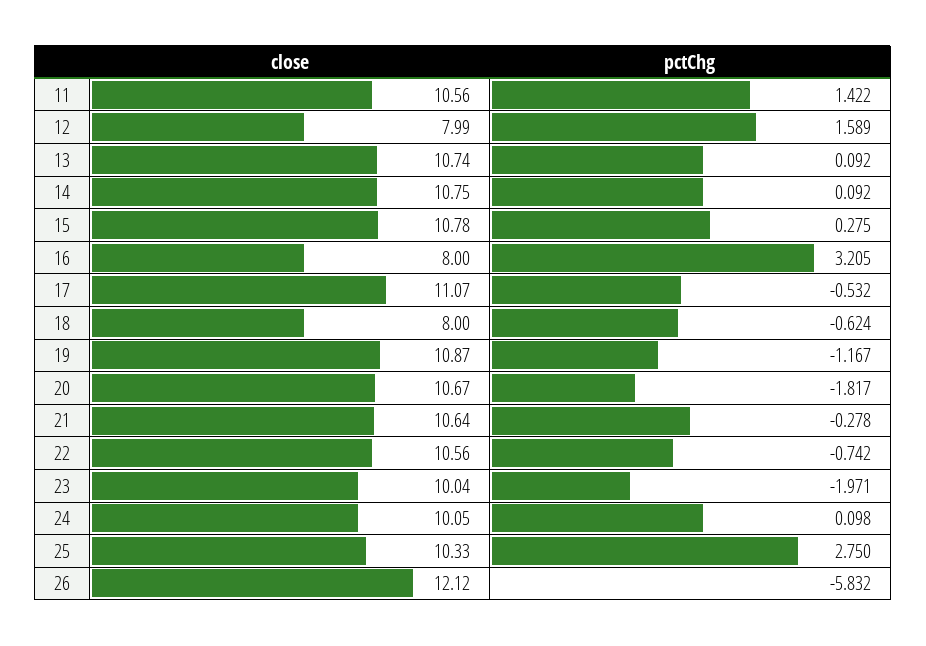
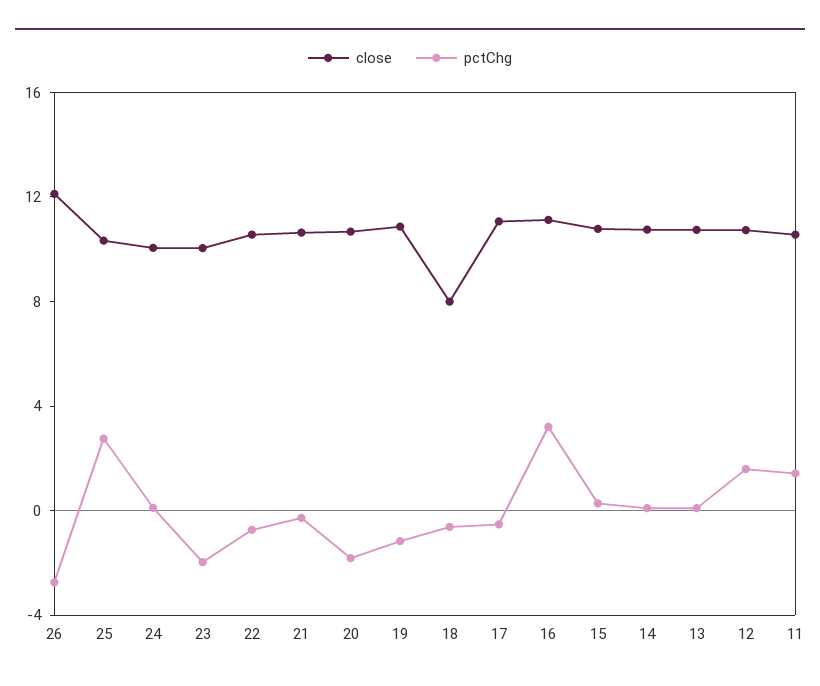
  {
    "close": {
      "11": 10.56,
-     "12": 7.99,
+     "12": 11,
      "13": 10.74,
      "14": 10.75,
      "15": 10.78,
-     "16": 8,
+     "16": 11,
      "17": 11.07,
      "18": 8,
      "19": 10.87,
      "20": 10.67,
      "21": 10.64,
      "22": 10.56,
      "23": 10.04,
      "24": 10.05,
      "25": 10.33,
      "26": 12.12
    },
    "pctChg": {
      "11": 1.422,
      "12": 1.589,
      "13": 0.092,
      "14": 0.092,
      "15": 0.275,
      "16": 3.205,
      "17": -0.532,
      "18": -0.624,
      "19": -1.167,
      "20": -1.817,
      "21": -0.278,
      "22": -0.742,
      "23": -1.971,
      "24": 0.098,
      "25": 2.75,
-     "26": -5.832
+     "26": -3
    }
  }

